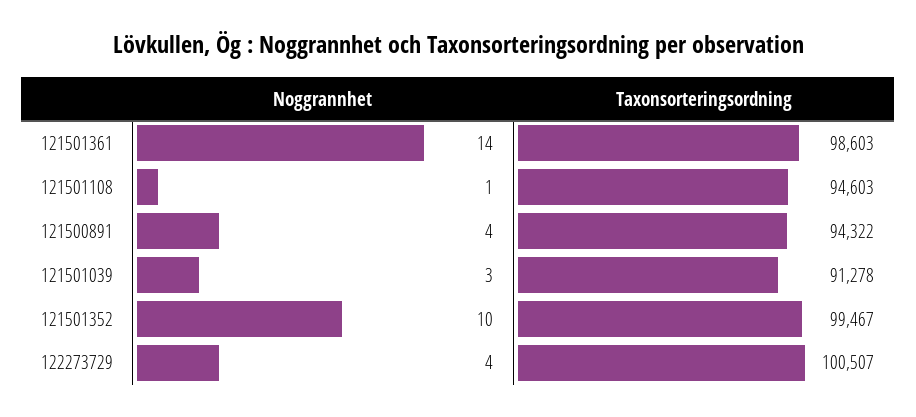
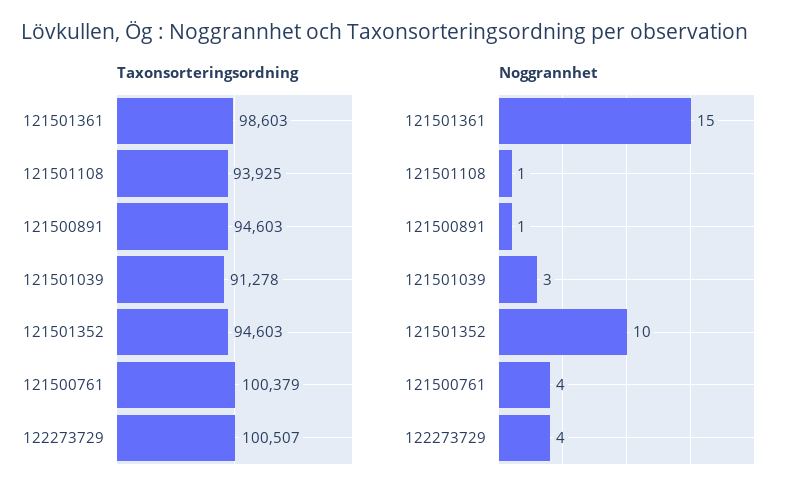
  {
    "Noggrannhet": {
-     "121501361": 14,
+     "121501361": 15,
      "121501108": 1,
-     "121500891": 4,
+     "121500891": 1,
      "121501039": 3,
      "121501352": 10,
-     "122273729": 4
+     "122273729": 4,
+     "121500761": 4
    },
    "Taxonsorteringsordning": {
      "121501361": 98603,
-     "121501108": 94603,
+     "121501108": 93925,
-     "121500891": 94322,
+     "121500891": 94603,
      "121501039": 91278,
-     "121501352": 99467,
+     "121501352": 94603,
-     "122273729": 100507
+     "122273729": 100507,
+     "121500761": 100379
    }
  }

